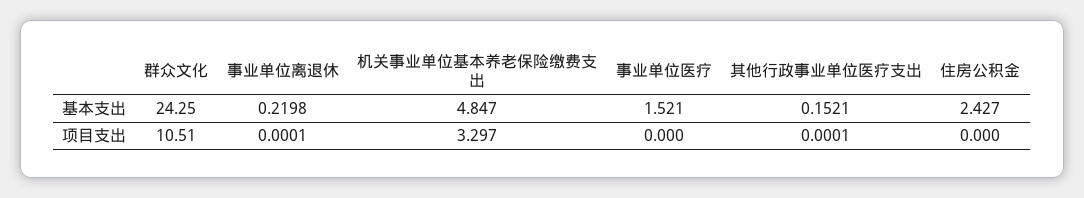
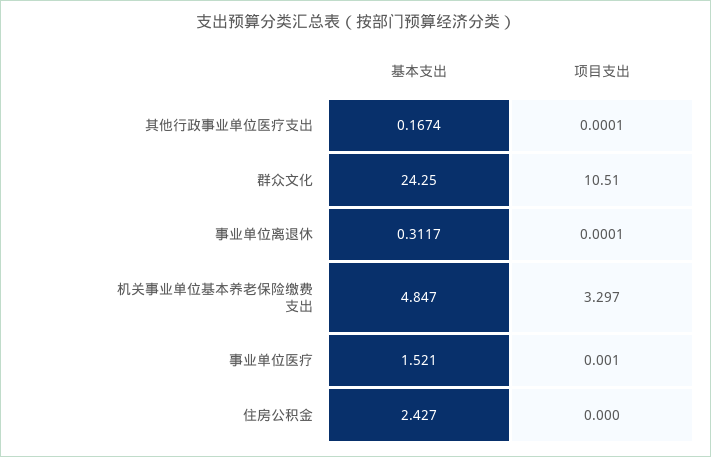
  {
    "群众文化": {
      "基本支出": 24.25,
      "项目支出": 10.51
    },
    "事业单位离退休": {
-     "基本支出": 0.2198,
+     "基本支出": 0.3117,
      "项目支出": 0.0001
    },
    "机关事业单位基本养老保险缴费支出": {
      "基本支出": 4.847,
      "项目支出": 3.297
    },
    "事业单位医疗": {
      "基本支出": 1.521,
-     "项目支出": 0
+     "项目支出": 0.001
    },
    "其他行政事业单位医疗支出": {
-     "基本支出": 0.1521,
+     "基本支出": 0.1674,
      "项目支出": 0.0001
    },
    "住房公积金": {
      "基本支出": 2.427,
      "项目支出": 0
    }
  }

